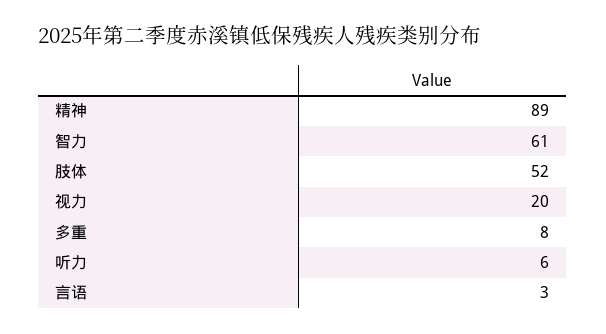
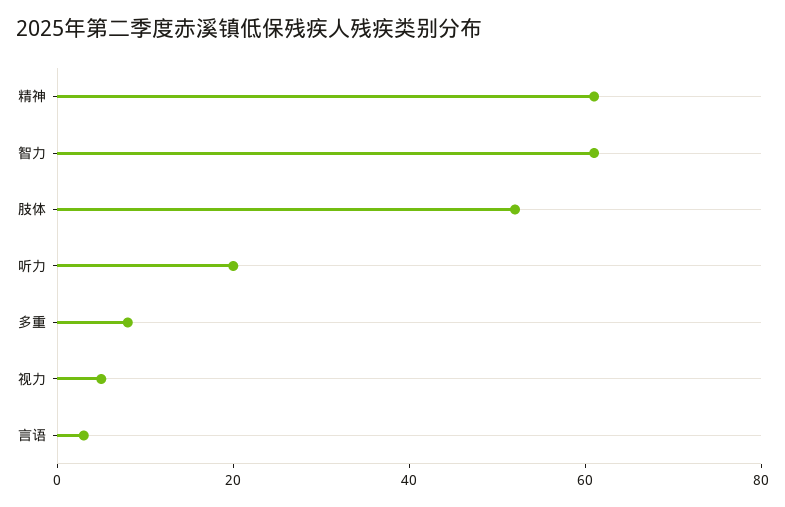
  {
-   "精神": 89,
+   "精神": 60,
    "智力": 61,
    "肢体": 52,
-   "视力": 20,
+   "视力": 5,
    "多重": 8,
-   "听力": 6,
+   "听力": 20,
    "言语": 3
  }

